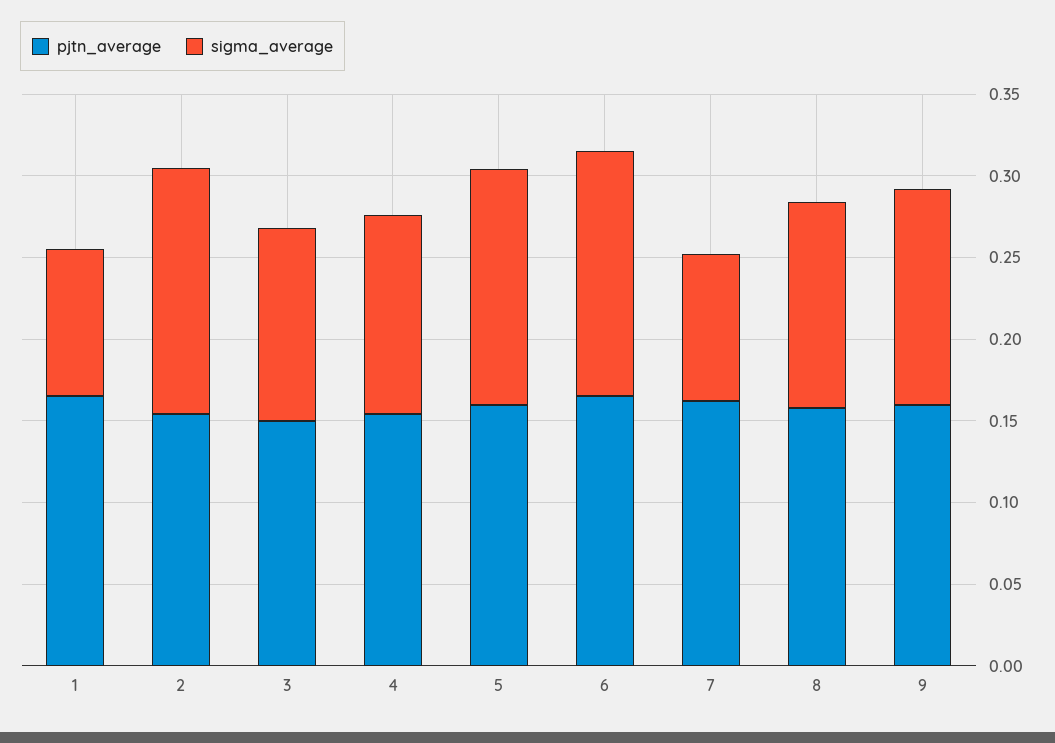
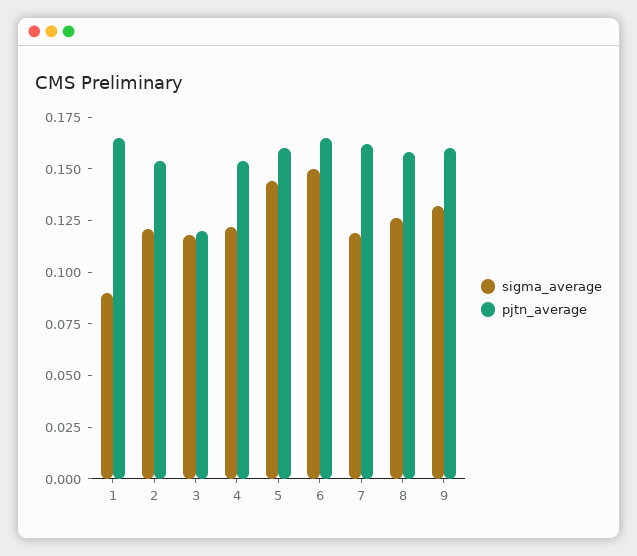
  {
    "pjtn_average": {
      "1": 0.165,
      "2": 0.155,
-     "3": 0.15,
+     "3": 0.12,
      "4": 0.155,
      "5": 0.16,
      "6": 0.165,
      "7": 0.16,
      "8": 0.16,
      "9": 0.16
    },
    "sigma_average": {
      "1": 0.09,
-     "2": 0.15,
+     "2": 0.12,
      "3": 0.12,
      "4": 0.12,
      "5": 0.145,
      "6": 0.15,
-     "7": 0.09,
+     "7": 0.12,
      "8": 0.125,
      "9": 0.13
    }
  }

